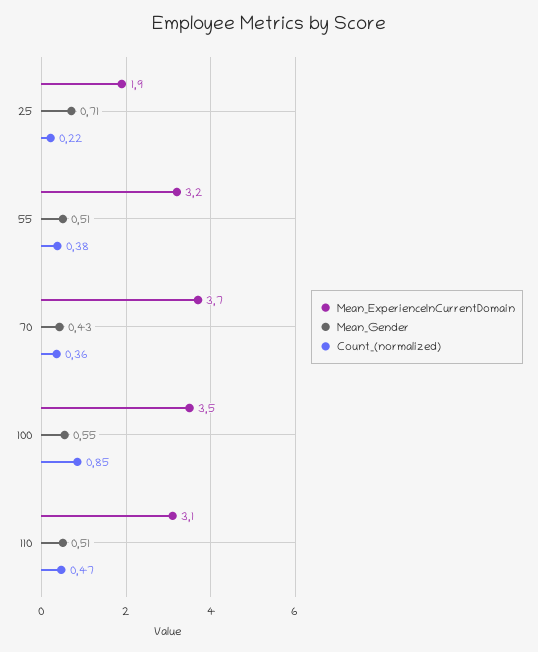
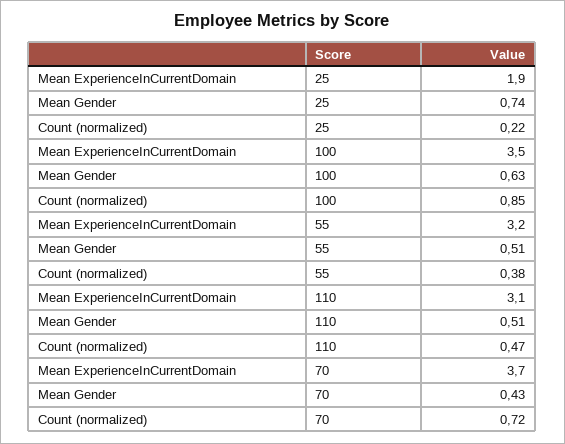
  {
    "Mean_ExperienceInCurrentDomain": {
      "25": 1.9,
      "55": 3.2,
      "70": 3.7,
      "100": 3.5,
      "110": 3.1
    },
    "Mean_Gender": {
-     "25": 0.71,
+     "25": 0.74,
      "55": 0.51,
      "70": 0.43,
-     "100": 0.55,
+     "100": 0.63,
      "110": 0.51
    },
    "Count_(normalized)": {
      "25": 0.22,
      "55": 0.38,
-     "70": 0.36,
+     "70": 0.72,
      "100": 0.85,
      "110": 0.47
    }
  }

